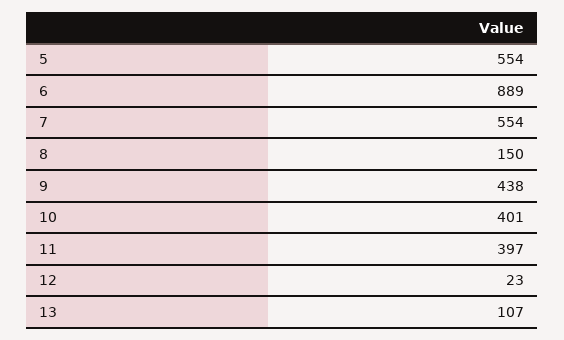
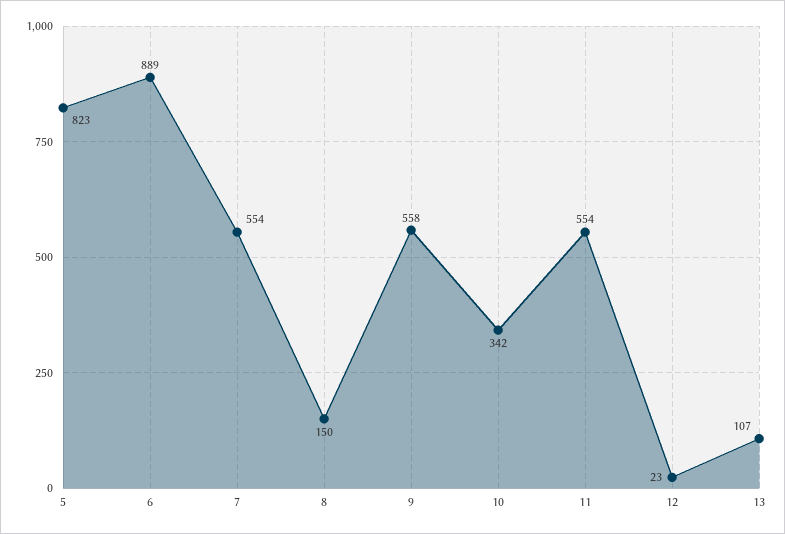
  {
-   "5": 554,
+   "5": 823,
    "6": 889,
    "7": 554,
    "8": 150,
-   "9": 438,
+   "9": 558,
-   "10": 401,
+   "10": 342,
-   "11": 397,
+   "11": 554,
    "12": 23,
    "13": 107
  }

